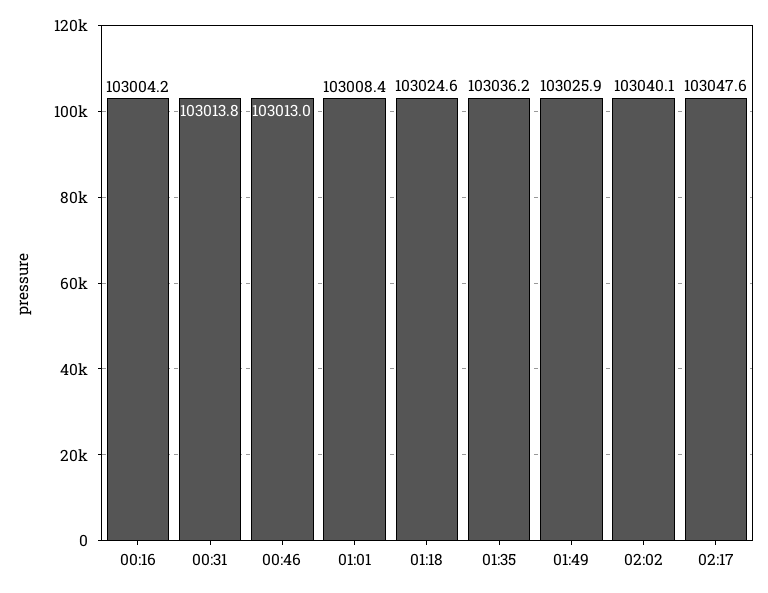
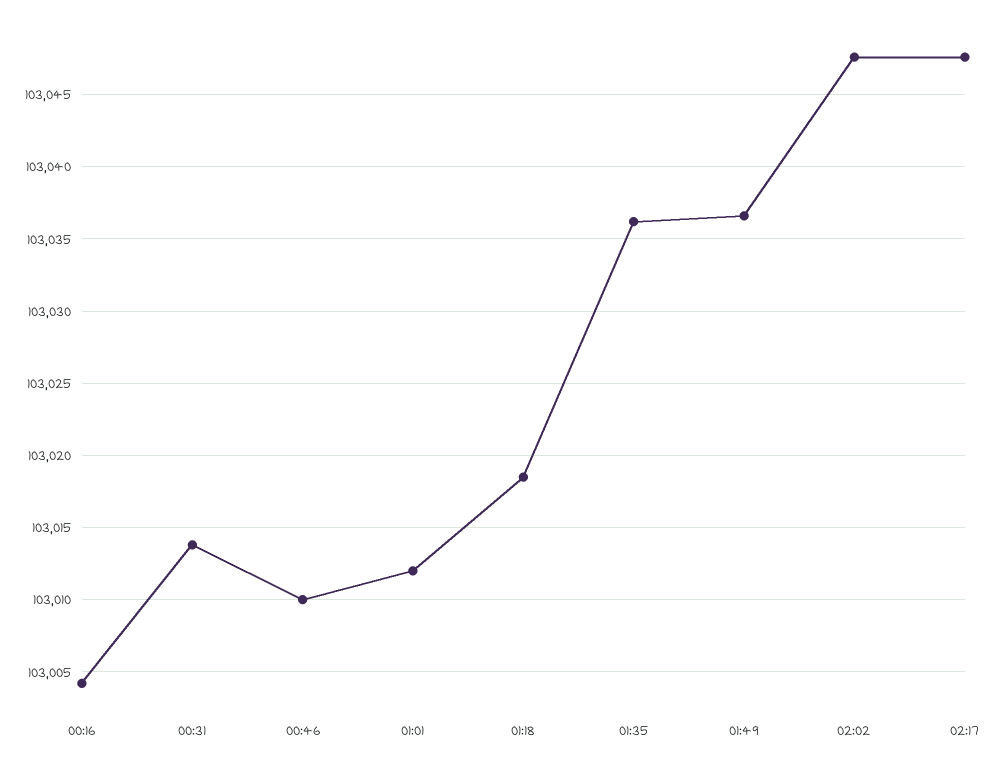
  {
    "00:16": 103004.2,
    "00:31": 103013.8,
-   "00:46": 103013,
+   "00:46": 103010,
-   "01:01": 103008.4,
+   "01:01": 103012,
-   "01:18": 103024.6,
+   "01:18": 103018.5,
    "01:35": 103036.2,
-   "01:49": 103025.9,
+   "01:49": 103036.5,
-   "02:02": 103040.1,
+   "02:02": 103047.5,
    "02:17": 103047.6
  }

